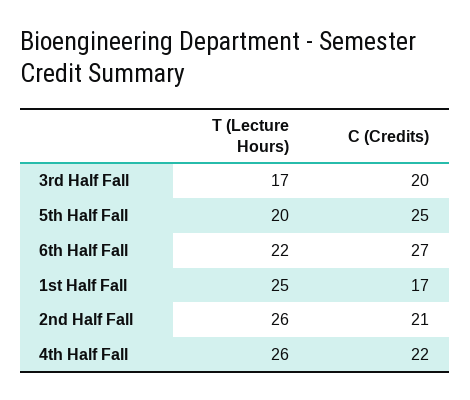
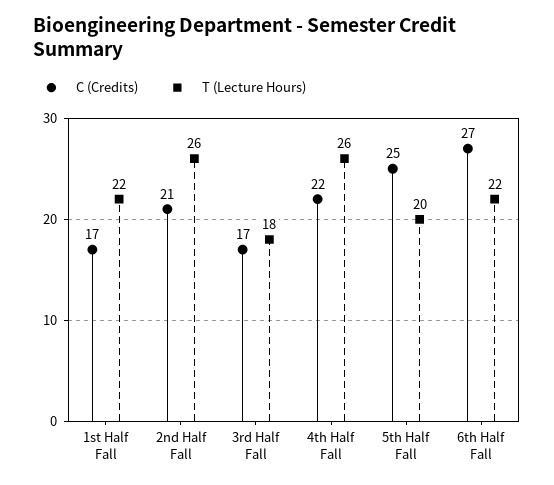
  {
    "T (Lecture Hours)": {
-     "3rd Half Fall": 17,
+     "3rd Half Fall": 18,
      "5th Half Fall": 20,
      "6th Half Fall": 22,
-     "1st Half Fall": 25,
+     "1st Half Fall": 22,
      "2nd Half Fall": 26,
      "4th Half Fall": 26
    },
    "C (Credits)": {
-     "3rd Half Fall": 20,
+     "3rd Half Fall": 17,
      "5th Half Fall": 25,
      "6th Half Fall": 27,
      "1st Half Fall": 17,
      "2nd Half Fall": 21,
      "4th Half Fall": 22
    }
  }

